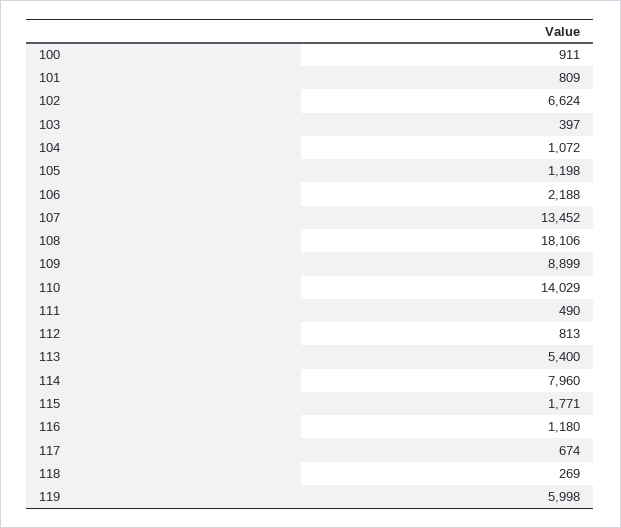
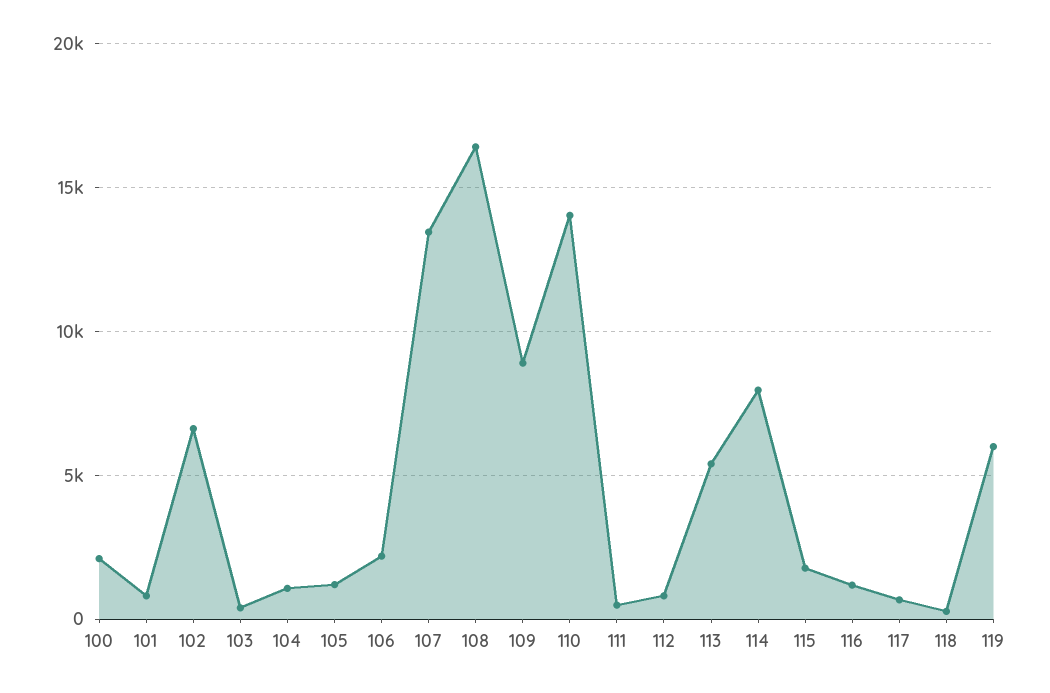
  {
-   "100": 911,
+   "100": 2000,
    "101": 809,
    "102": 6624,
    "103": 397,
    "104": 1072,
    "105": 1198,
    "106": 2188,
    "107": 13452,
-   "108": 18106,
+   "108": 16500,
    "109": 8899,
    "110": 14029,
    "111": 490,
    "112": 813,
    "113": 5400,
    "114": 7960,
    "115": 1771,
    "116": 1180,
    "117": 674,
    "118": 269,
    "119": 5998
  }

